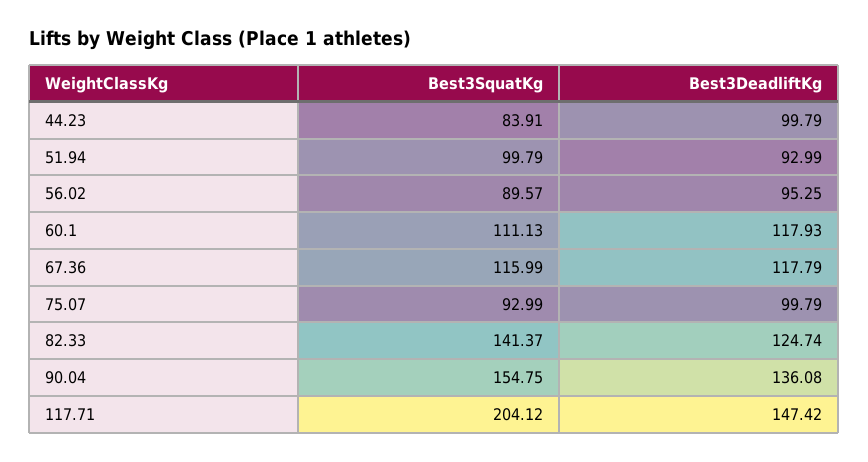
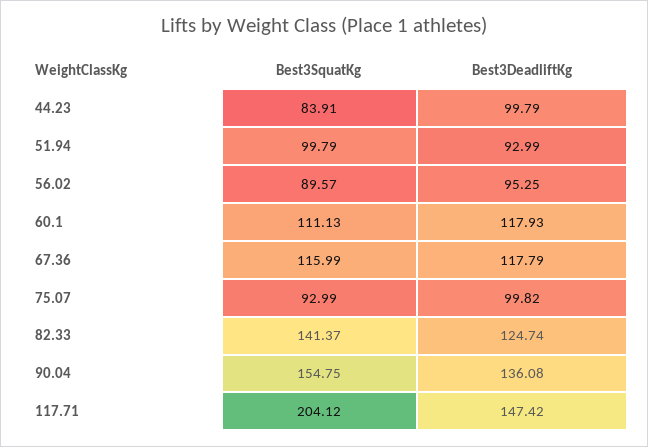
  {
    "Best3SquatKg": {
      "44.23": 83.91,
      "51.94": 99.79,
      "56.02": 89.57,
      "60.1": 111.13,
      "67.36": 115.99,
      "75.07": 92.99,
      "82.33": 141.37,
      "90.04": 154.75,
      "117.71": 204.12
    },
    "Best3DeadliftKg": {
      "44.23": 99.79,
      "51.94": 92.99,
      "56.02": 95.25,
      "60.1": 117.93,
      "67.36": 117.79,
-     "75.07": 99.79,
+     "75.07": 99.82,
      "82.33": 124.74,
      "90.04": 136.08,
      "117.71": 147.42
    }
  }

